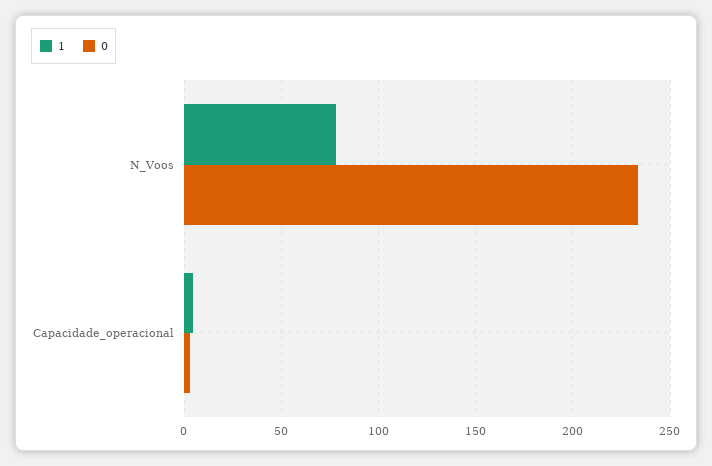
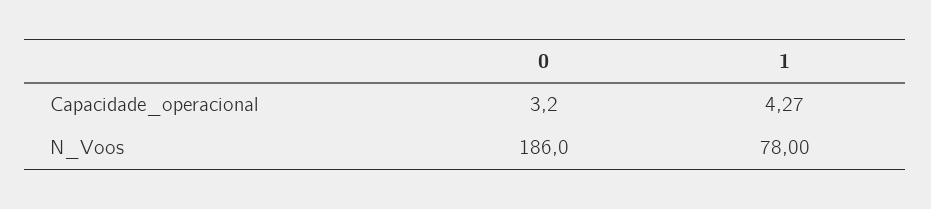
  {
    "1": {
      "N_Voos": 78,
      "Capacidade_operacional": 4.27
    },
    "0": {
-     "N_Voos": 235,
+     "N_Voos": 186,
      "Capacidade_operacional": 3.2
    }
  }

